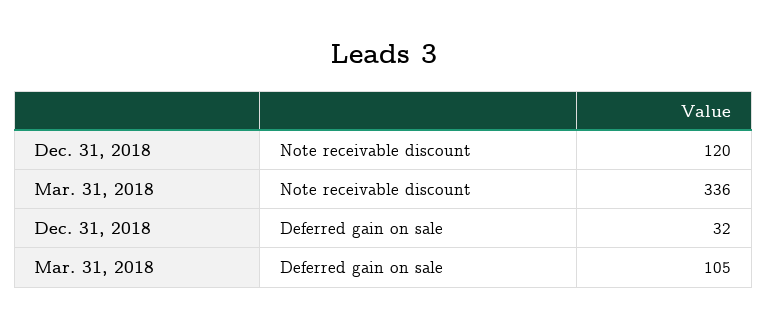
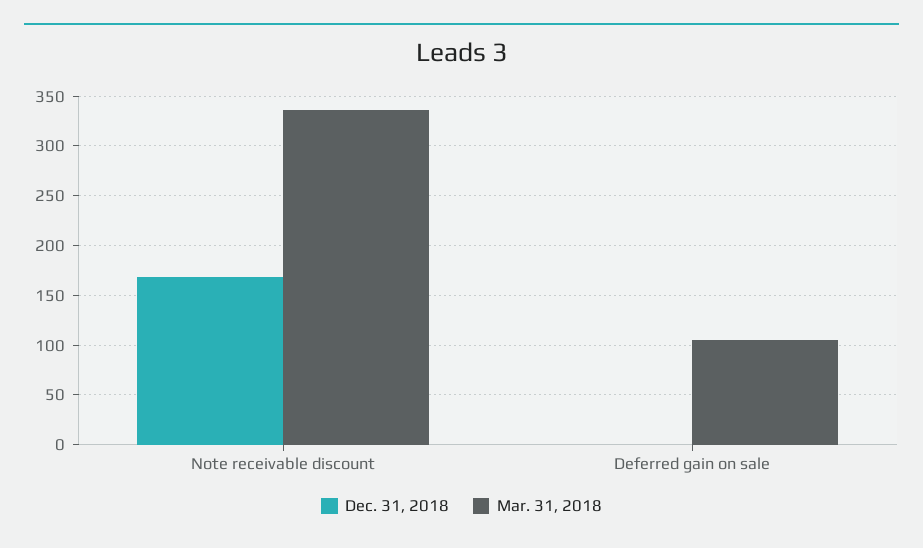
  {
    "Dec. 31, 2018": {
-     "Note receivable discount": 120,
+     "Note receivable discount": 170,
-     "Deferred gain on sale": 32
+     "Deferred gain on sale": 0
    },
    "Mar. 31, 2018": {
      "Note receivable discount": 336,
      "Deferred gain on sale": 105
    }
  }

